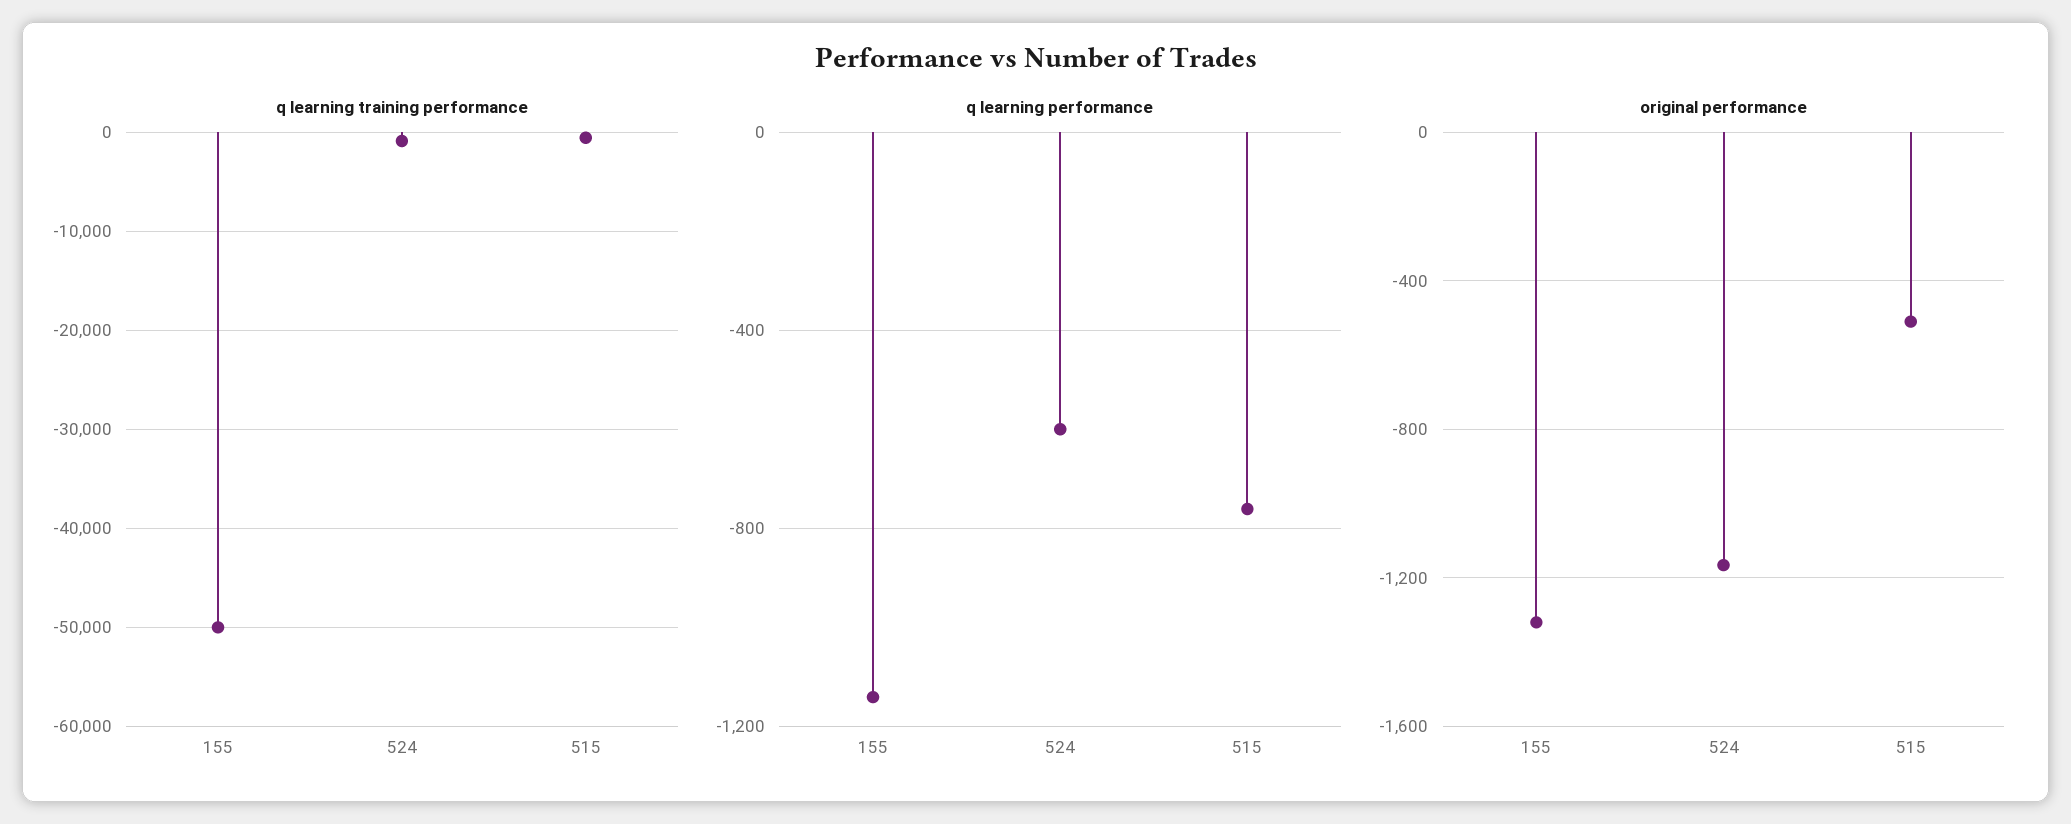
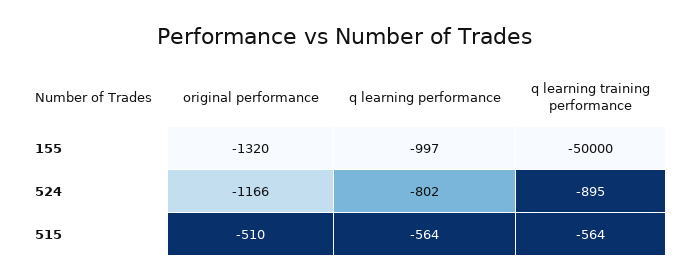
  {
    "q learning training performance": {
      "155": -50000,
      "524": -895,
      "515": -564
    },
    "q learning performance": {
-     "155": -1150,
+     "155": -997,
-     "524": -600,
+     "524": -802,
-     "515": -750
+     "515": -564
    },
    "original performance": {
      "155": -1320,
      "524": -1166,
      "515": -510
    }
  }

